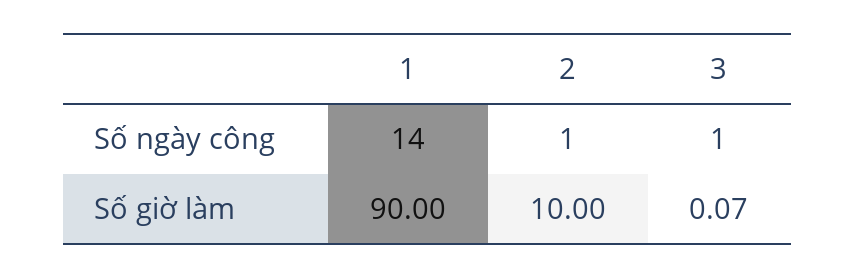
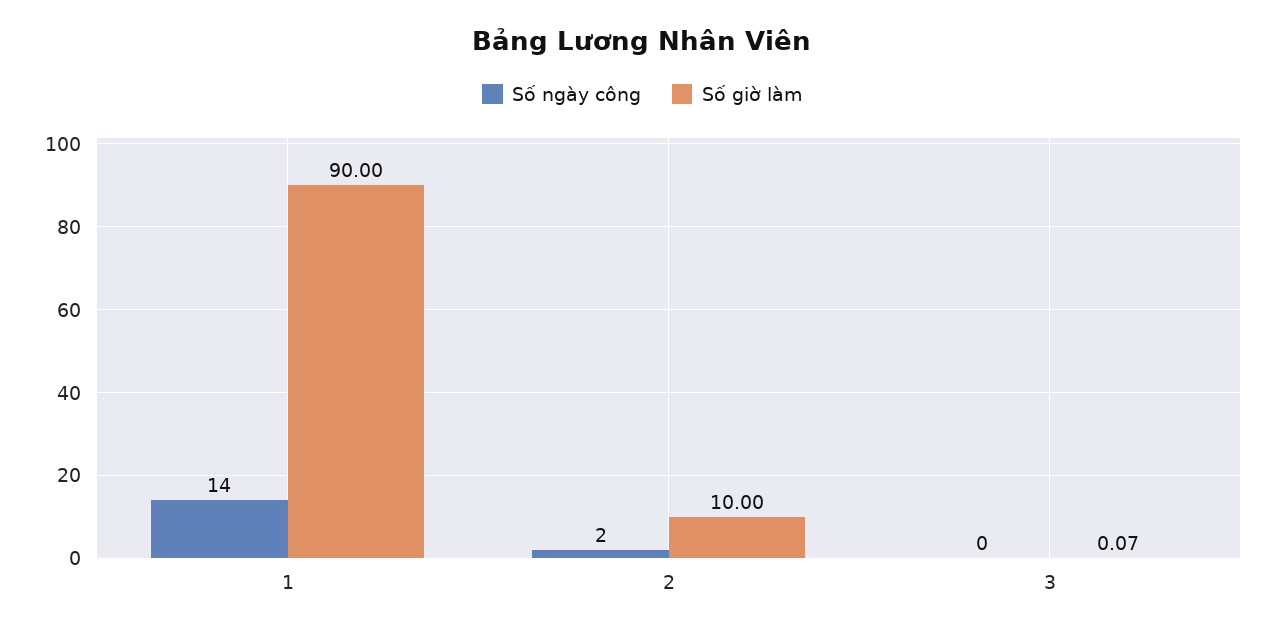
  {
    "Số ngày công": {
      "1": 14,
-     "2": 1,
+     "2": 2,
-     "3": 1
+     "3": 0
    },
    "Số giờ làm": {
      "1": 90,
      "2": 10,
      "3": 0.07
    }
  }

